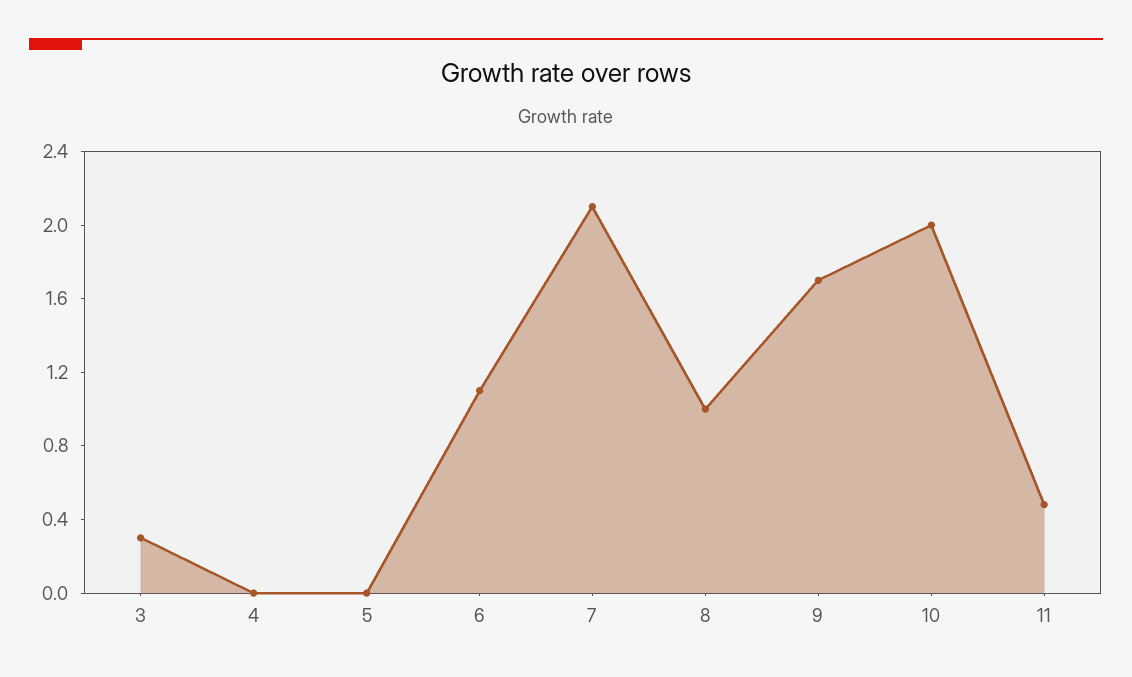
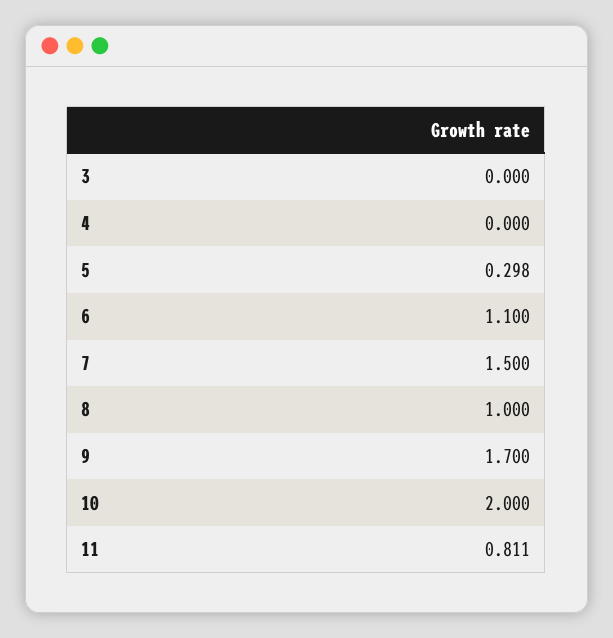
  {
-   "3": 0.3,
+   "3": 0,
    "4": 0,
-   "5": 0,
+   "5": 0.298,
    "6": 1.1,
-   "7": 2.1,
+   "7": 1.5,
    "8": 1,
    "9": 1.7,
    "10": 2,
-   "11": 0.5
+   "11": 0.811
  }

